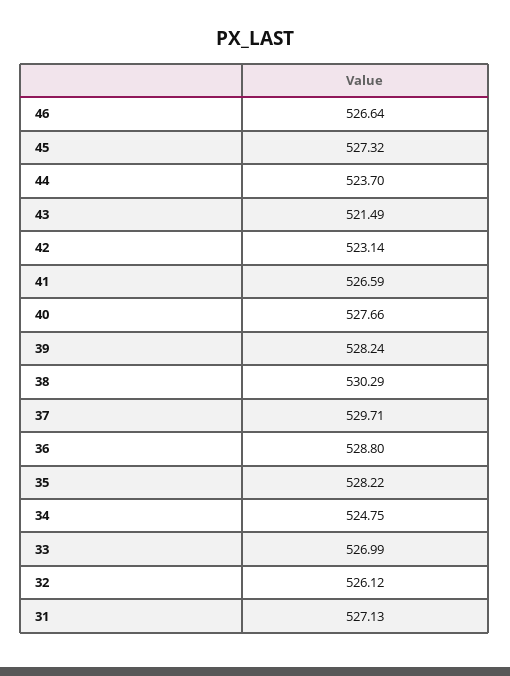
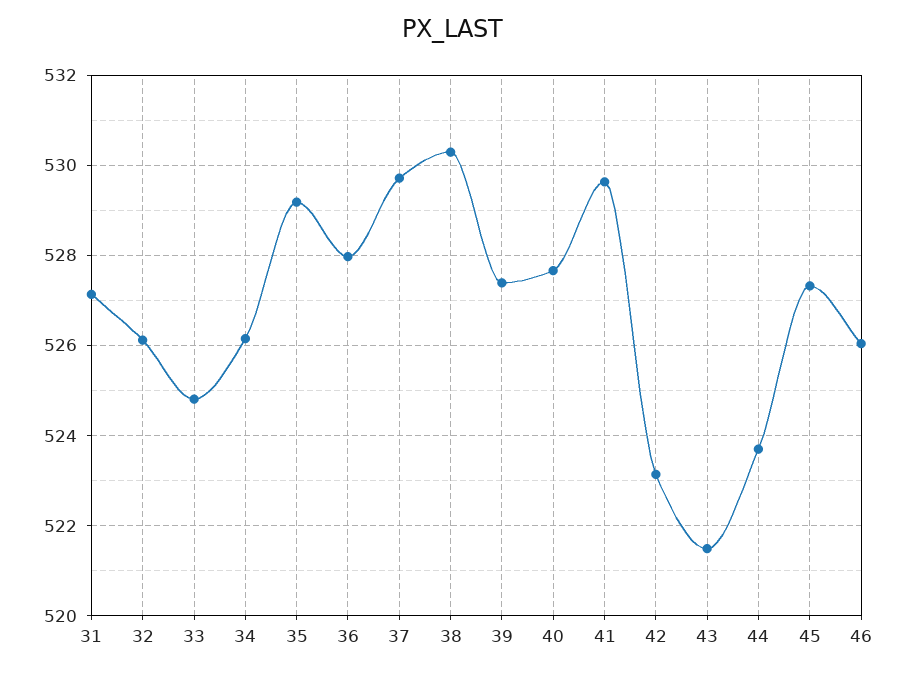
  {
-   "46": 526.64,
+   "46": 526,
    "45": 527.32,
    "44": 523.7,
    "43": 521.49,
    "42": 523.14,
-   "41": 526.59,
+   "41": 529.6,
    "40": 527.66,
-   "39": 528.24,
+   "39": 527.4,
    "38": 530.29,
    "37": 529.71,
-   "36": 528.8,
+   "36": 528,
-   "35": 528.22,
+   "35": 529.2,
-   "34": 524.75,
+   "34": 526.2,
-   "33": 526.99,
+   "33": 524.8,
    "32": 526.12,
    "31": 527.13
  }

